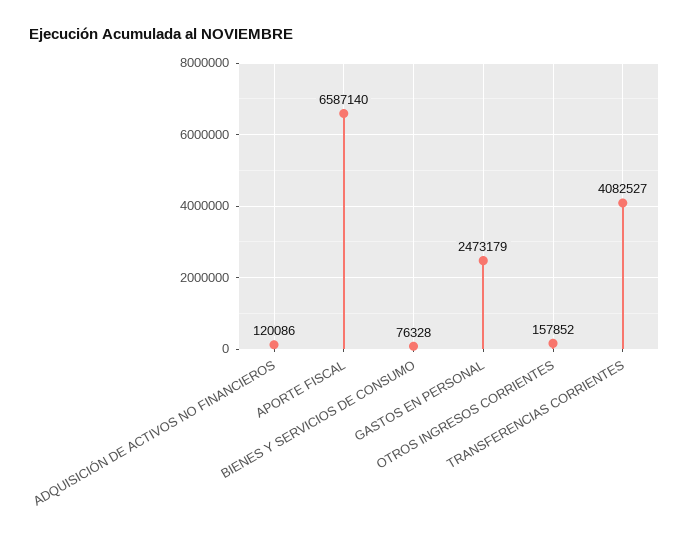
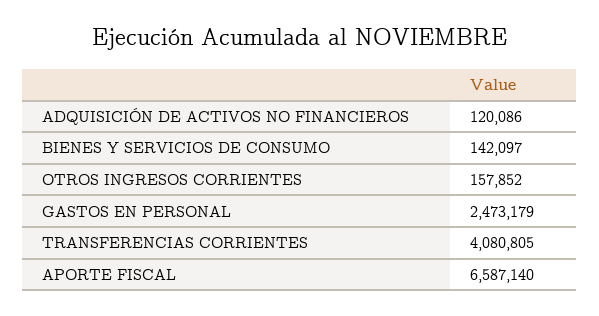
  {
    "ADQUISICIÓN DE ACTIVOS NO FINANCIEROS": 120086,
    "APORTE FISCAL": 6587140,
-   "BIENES Y SERVICIOS DE CONSUMO": 76328,
+   "BIENES Y SERVICIOS DE CONSUMO": 142097,
    "GASTOS EN PERSONAL": 2473179,
    "OTROS INGRESOS CORRIENTES": 157852,
-   "TRANSFERENCIAS CORRIENTES": 4082527
+   "TRANSFERENCIAS CORRIENTES": 4080805
  }

